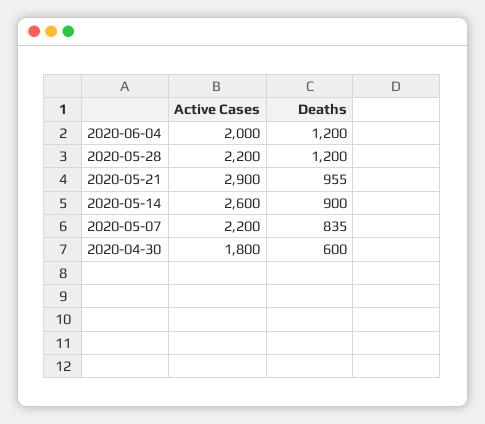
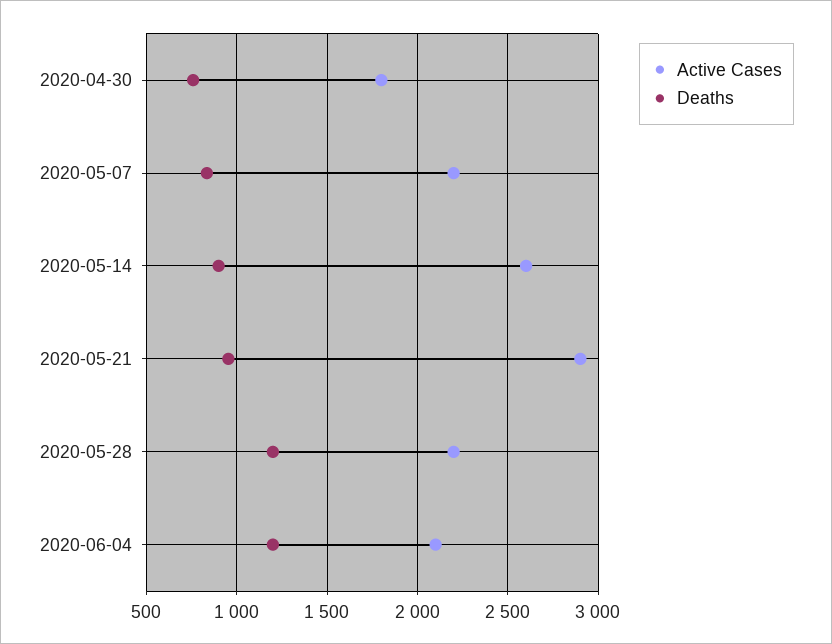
  {
    "Active Cases": {
-     "2020-06-04": 2000,
+     "2020-06-04": 2100,
      "2020-05-28": 2200,
      "2020-05-21": 2900,
      "2020-05-14": 2600,
      "2020-05-07": 2200,
      "2020-04-30": 1800
    },
    "Deaths": {
      "2020-06-04": 1200,
      "2020-05-28": 1200,
      "2020-05-21": 955,
      "2020-05-14": 900,
      "2020-05-07": 835,
-     "2020-04-30": 600
+     "2020-04-30": 750
    }
  }

